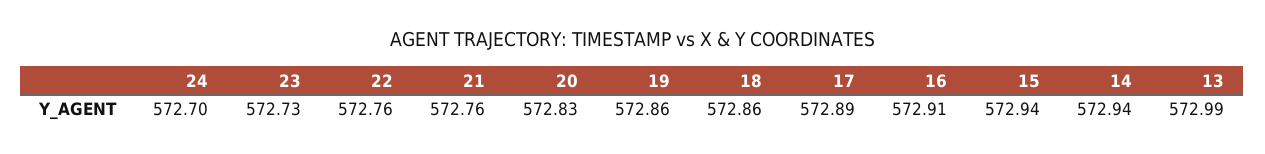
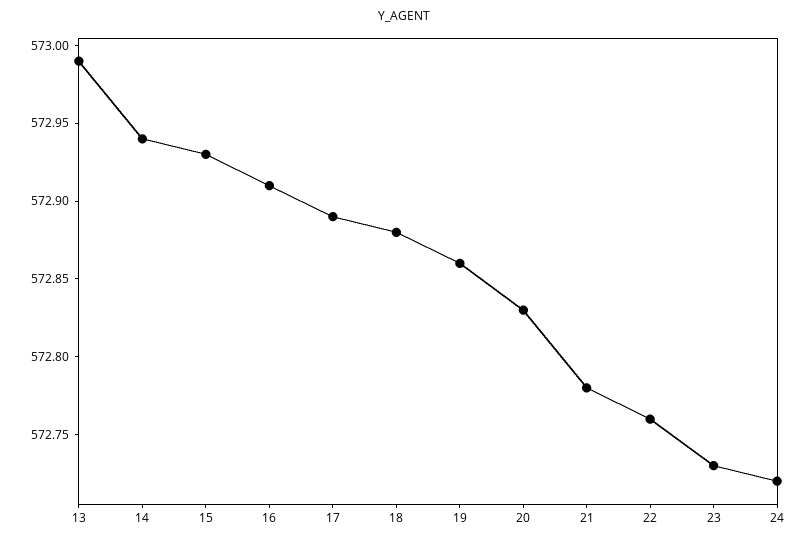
  {
-   "24": 572.7,
+   "24": 572.72,
    "23": 572.73,
    "22": 572.76,
-   "21": 572.76,
+   "21": 572.78,
    "20": 572.83,
    "19": 572.86,
-   "18": 572.86,
+   "18": 572.88,
    "17": 572.89,
    "16": 572.91,
-   "15": 572.94,
+   "15": 572.93,
    "14": 572.94,
    "13": 572.99
  }

